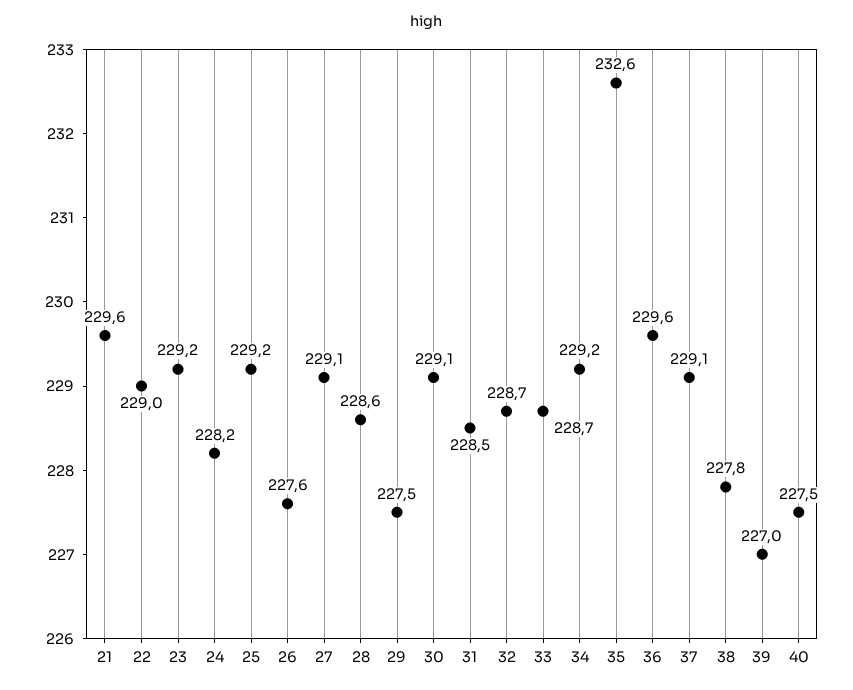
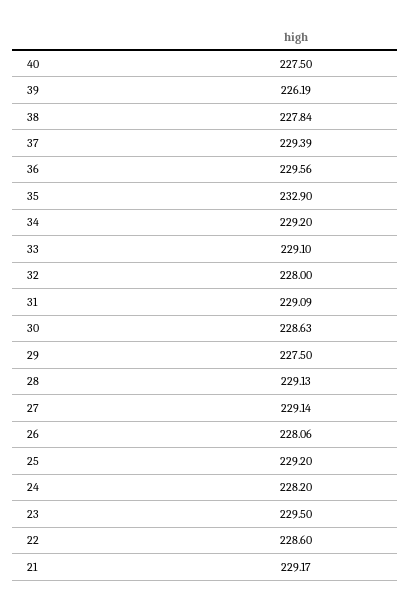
  {
-   "21": 229.6,
+   "21": 229.17,
-   "22": 229,
+   "22": 228.6,
-   "23": 229.2,
+   "23": 229.5,
    "24": 228.2,
    "25": 229.2,
-   "26": 227.6,
+   "26": 228.06,
    "27": 229.14,
-   "28": 228.6,
+   "28": 229.13,
    "29": 227.5,
-   "30": 229.1,
+   "30": 228.63,
-   "31": 228.5,
+   "31": 229.09,
-   "32": 228.7,
+   "32": 228,
-   "33": 228.7,
+   "33": 229.1,
    "34": 229.2,
-   "35": 232.6,
+   "35": 232.9,
    "36": 229.56,
-   "37": 229.1,
+   "37": 229.39,
    "38": 227.84,
-   "39": 227,
+   "39": 226.19,
    "40": 227.5
  }

